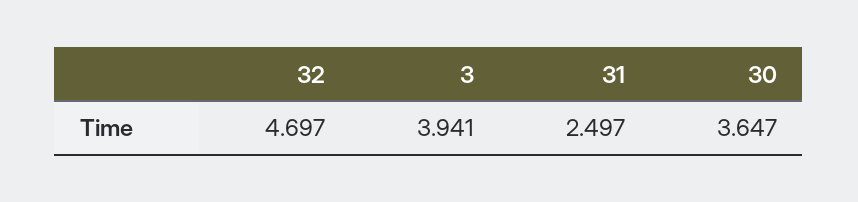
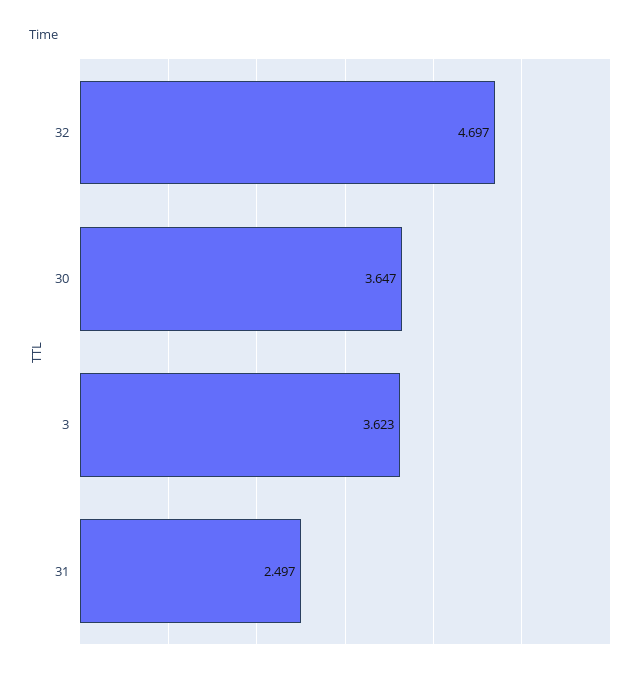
  {
    "32": 4.697,
-   "3": 3.941,
+   "3": 3.623,
    "31": 2.497,
    "30": 3.647
  }

